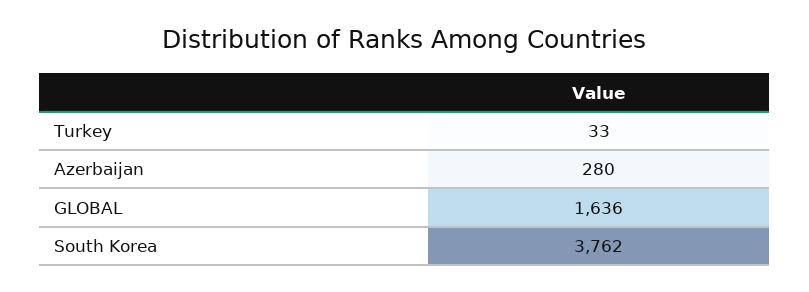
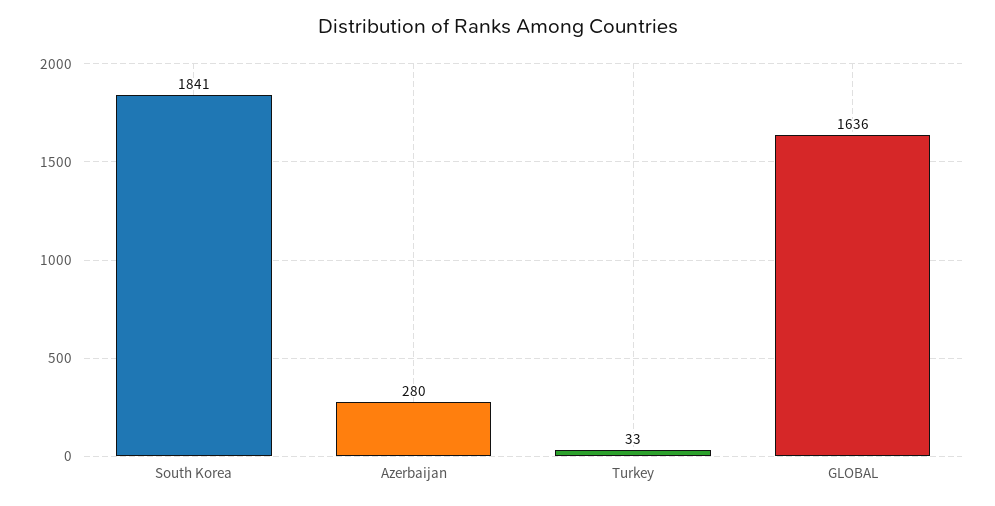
  {
    "Turkey": 33,
    "Azerbaijan": 280,
    "GLOBAL": 1636,
-   "South Korea": 3762
+   "South Korea": 1841
  }

